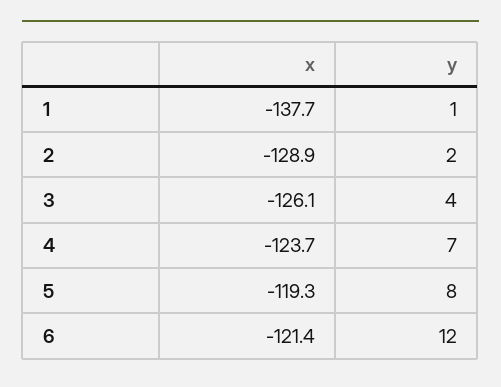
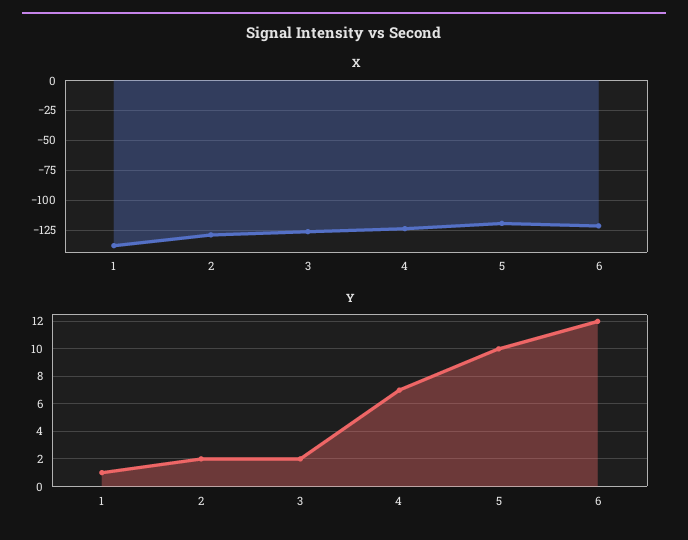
  {
    "x": {
      "1": -137.7,
      "2": -128.9,
      "3": -126.1,
      "4": -123.7,
      "5": -119.3,
      "6": -121.4
    },
    "y": {
      "1": 1,
      "2": 2,
-     "3": 4,
+     "3": 2,
      "4": 7,
-     "5": 8,
+     "5": 10,
      "6": 12
    }
  }

